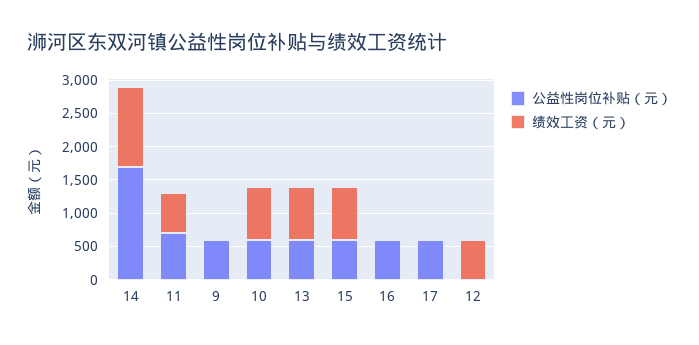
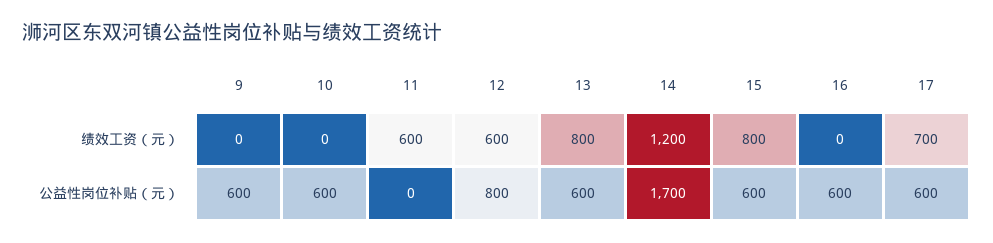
  {
    "公益性岗位补贴（元）": {
      "14": 1700,
-     "11": 750,
+     "11": 0,
      "9": 600,
      "10": 600,
      "13": 600,
      "15": 600,
      "16": 600,
      "17": 600,
-     "12": 0
+     "12": 800
    },
    "绩效工资（元）": {
      "14": 1200,
      "11": 600,
      "9": 0,
-     "10": 750,
+     "10": 0,
      "13": 800,
      "15": 800,
      "16": 0,
-     "17": 0,
+     "17": 700,
      "12": 600
    }
  }

